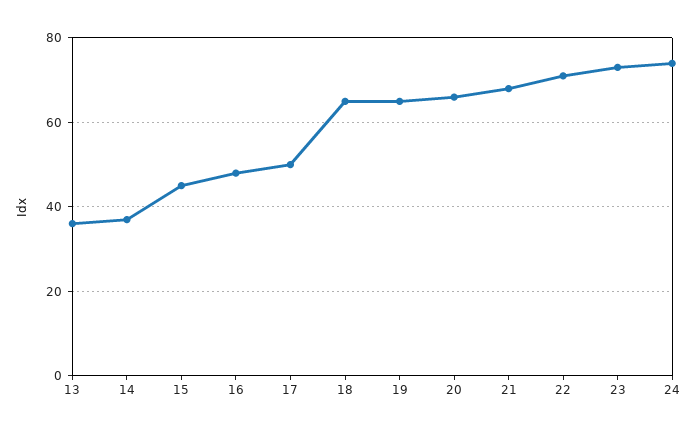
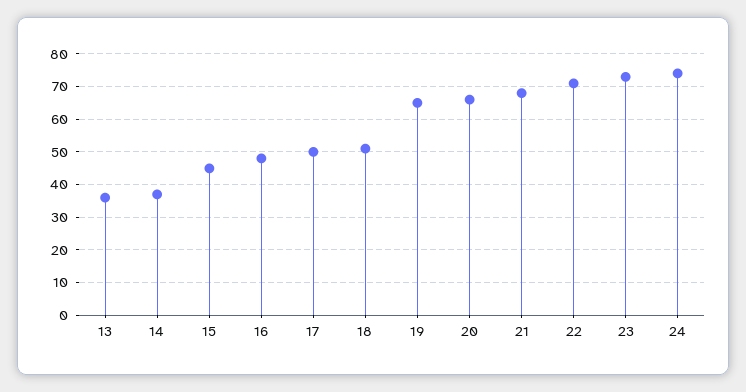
  {
    "13": 35,
    "14": 35,
    "15": 45,
    "16": 50,
    "17": 50,
-   "18": 65,
+   "18": 50,
    "19": 65,
    "20": 65,
    "21": 70,
    "22": 70,
    "23": 75,
    "24": 75
  }

